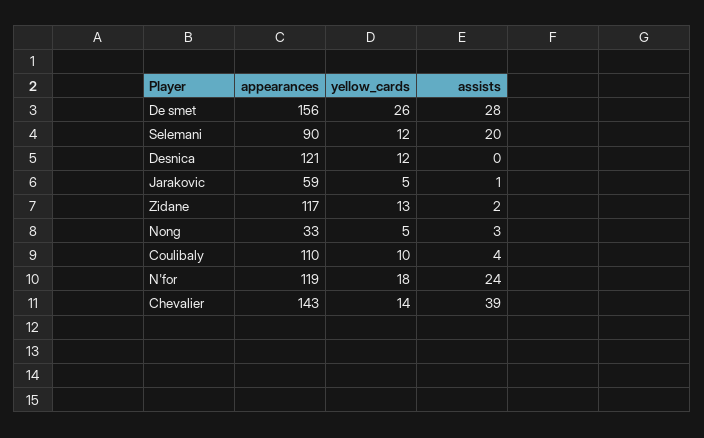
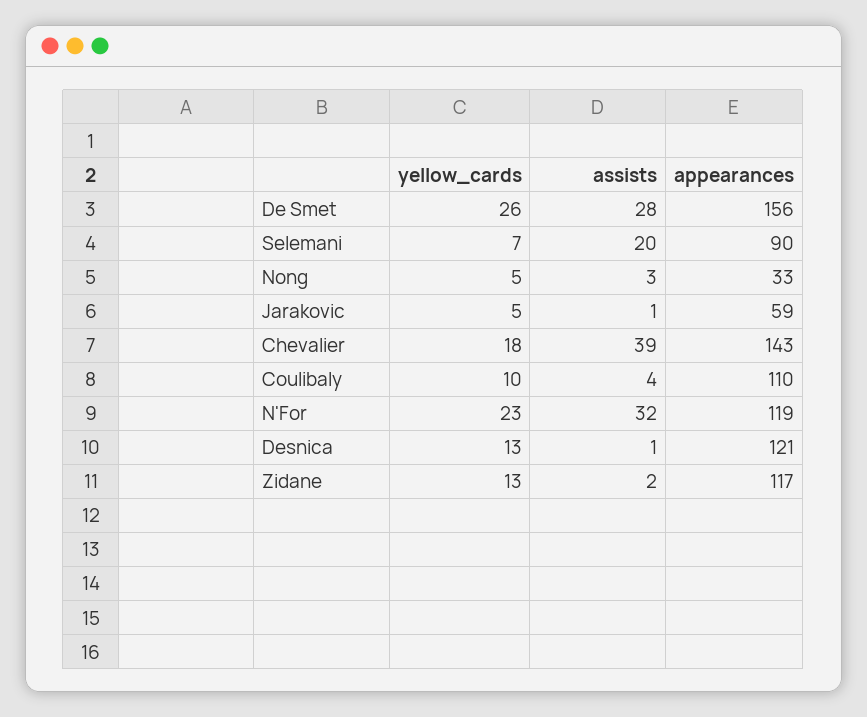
  {
    "appearances": {
      "De smet": 156,
      "Selemani": 90,
      "Desnica": 121,
      "Jarakovic": 59,
      "Zidane": 117,
      "Nong": 33,
      "Coulibaly": 110,
      "N'for": 119,
      "Chevalier": 143
    },
    "yellow_cards": {
      "De smet": 26,
-     "Selemani": 12,
+     "Selemani": 7,
-     "Desnica": 12,
+     "Desnica": 13,
      "Jarakovic": 5,
      "Zidane": 13,
      "Nong": 5,
      "Coulibaly": 10,
-     "N'for": 18,
+     "N'for": 23,
-     "Chevalier": 14
+     "Chevalier": 18
    },
    "assists": {
      "De smet": 28,
      "Selemani": 20,
-     "Desnica": 0,
+     "Desnica": 1,
      "Jarakovic": 1,
      "Zidane": 2,
      "Nong": 3,
      "Coulibaly": 4,
-     "N'for": 24,
+     "N'for": 32,
      "Chevalier": 39
    }
  }

